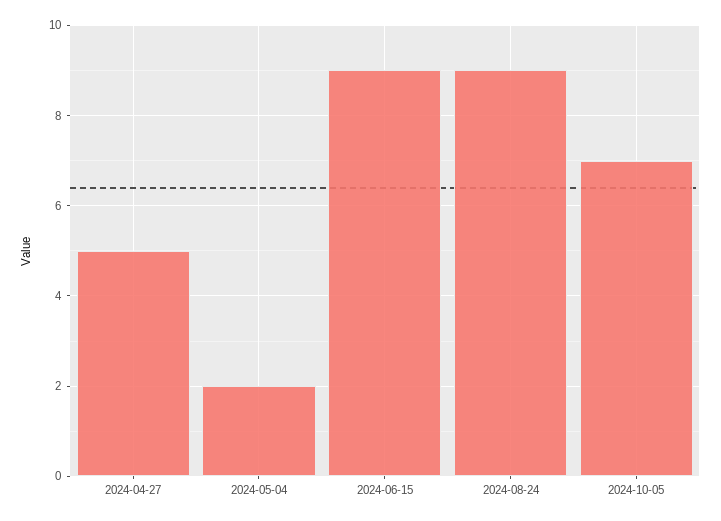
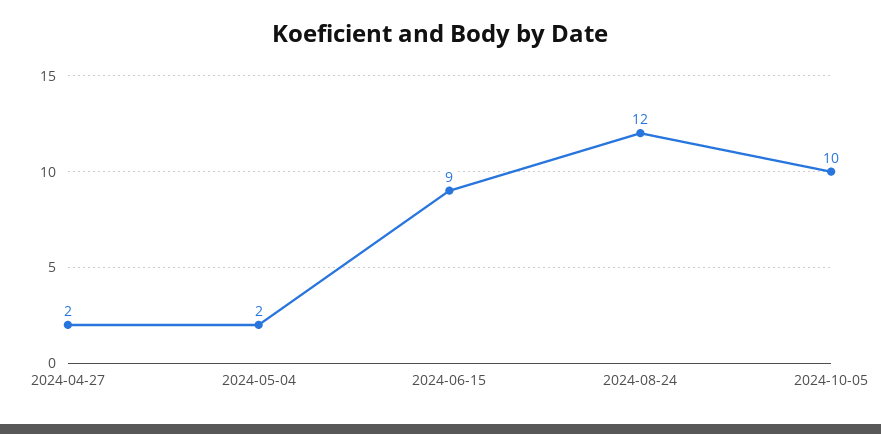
  {
-   "2024-04-27": 5,
+   "2024-04-27": 2,
    "2024-05-04": 2,
    "2024-06-15": 9,
-   "2024-08-24": 9,
+   "2024-08-24": 12,
-   "2024-10-05": 7
+   "2024-10-05": 10
  }

